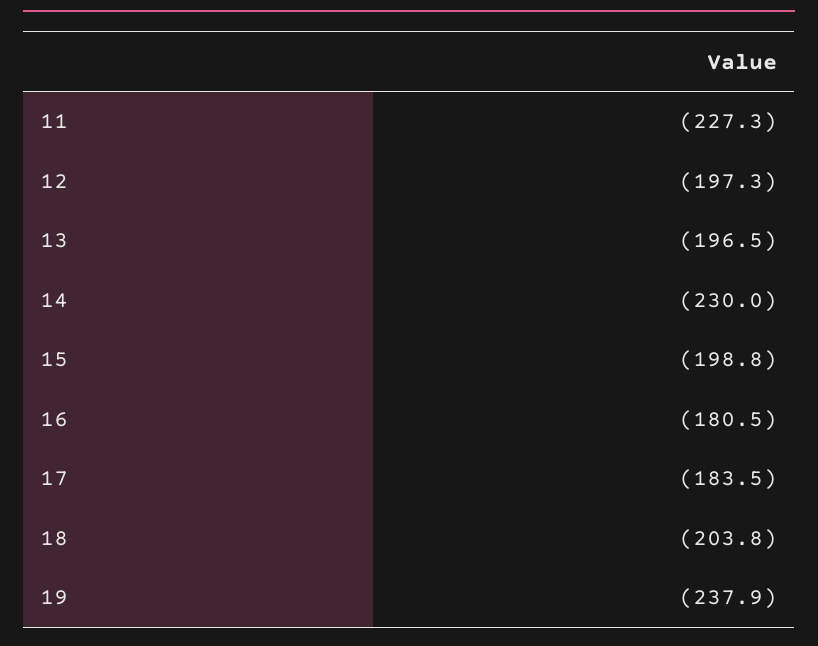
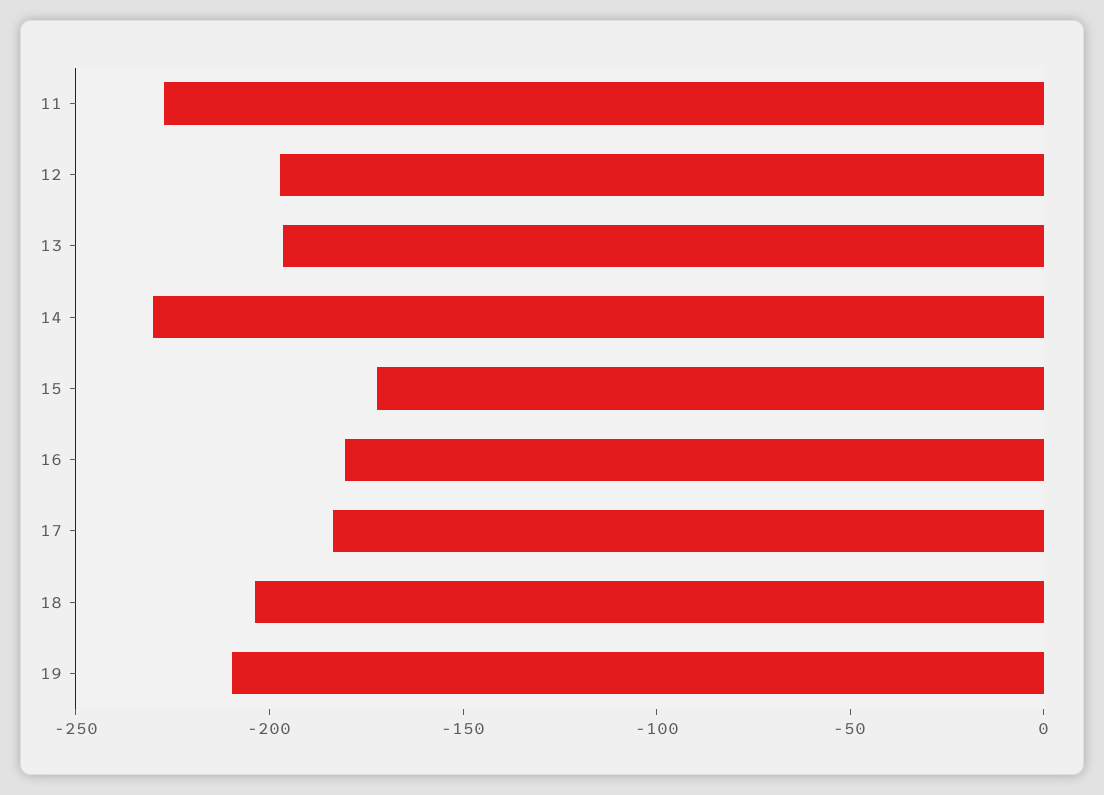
  {
    "11": -227.3,
    "12": -197.3,
    "13": -196.5,
    "14": -230,
-   "15": -198.8,
+   "15": -170,
    "16": -180.5,
    "17": -183.5,
    "18": -203.8,
-   "19": -237.9
+   "19": -210
  }

